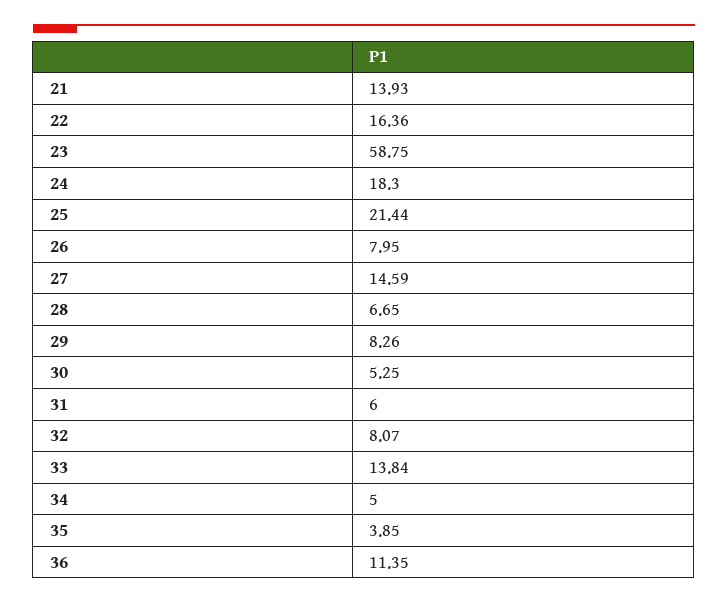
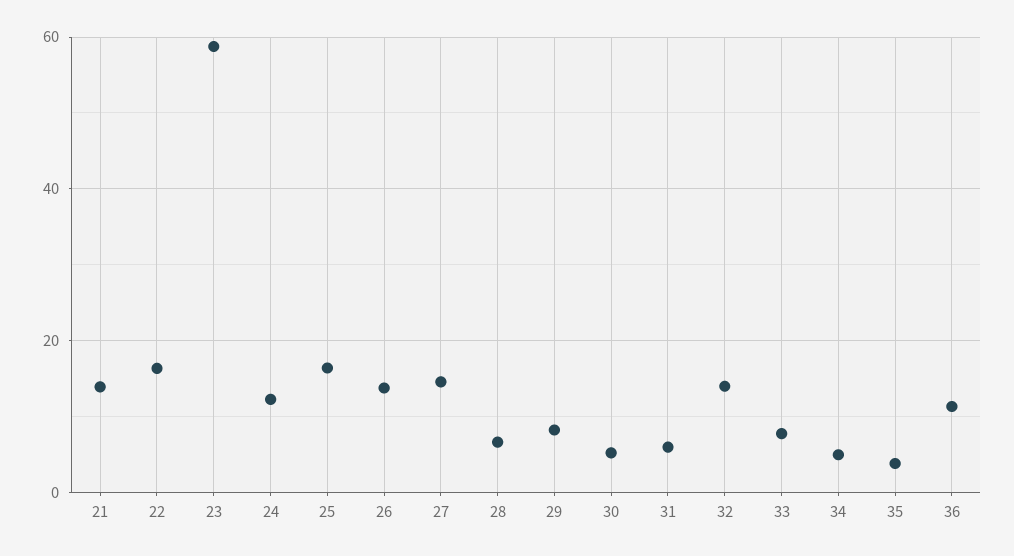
  {
    "21": 13.93,
    "22": 16.36,
    "23": 58.75,
-   "24": 18.3,
+   "24": 12,
-   "25": 21.44,
+   "25": 16,
-   "26": 7.95,
+   "26": 14,
    "27": 14.59,
    "28": 6.65,
    "29": 8.26,
    "30": 5.25,
    "31": 6,
-   "32": 8.07,
+   "32": 14,
-   "33": 13.84,
+   "33": 8,
    "34": 5,
    "35": 3.85,
    "36": 11.35
  }

